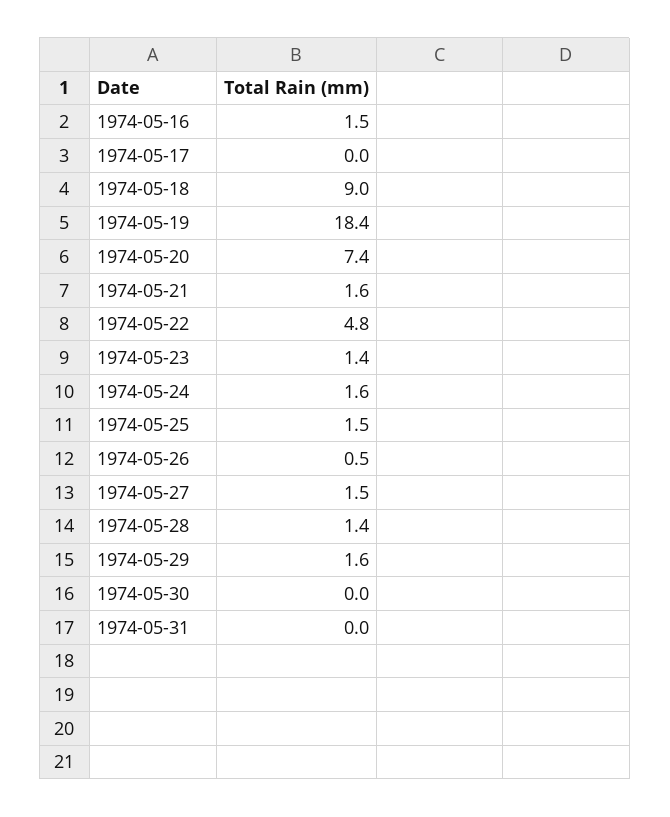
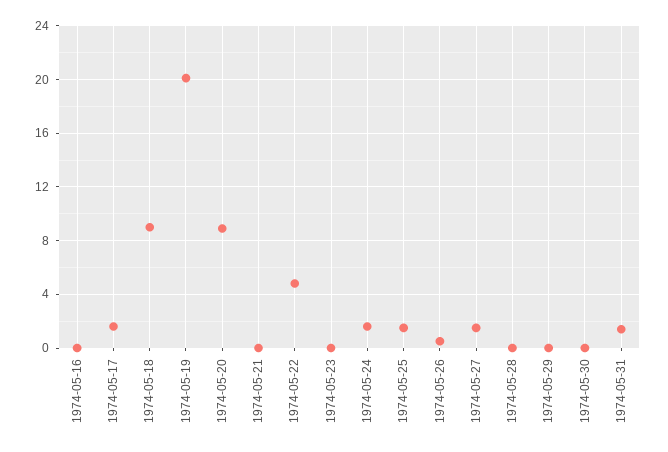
  {
-   "1974-05-16": 1.5,
+   "1974-05-16": 0,
-   "1974-05-17": 0,
+   "1974-05-17": 1.5,
    "1974-05-18": 9,
-   "1974-05-19": 18.4,
+   "1974-05-19": 20,
-   "1974-05-20": 7.4,
+   "1974-05-20": 9,
-   "1974-05-21": 1.6,
+   "1974-05-21": 0,
    "1974-05-22": 4.8,
-   "1974-05-23": 1.4,
+   "1974-05-23": 0,
    "1974-05-24": 1.6,
    "1974-05-25": 1.5,
    "1974-05-26": 0.5,
    "1974-05-27": 1.5,
-   "1974-05-28": 1.4,
+   "1974-05-28": 0,
-   "1974-05-29": 1.6,
+   "1974-05-29": 0,
    "1974-05-30": 0,
-   "1974-05-31": 0
+   "1974-05-31": 1.5
  }

